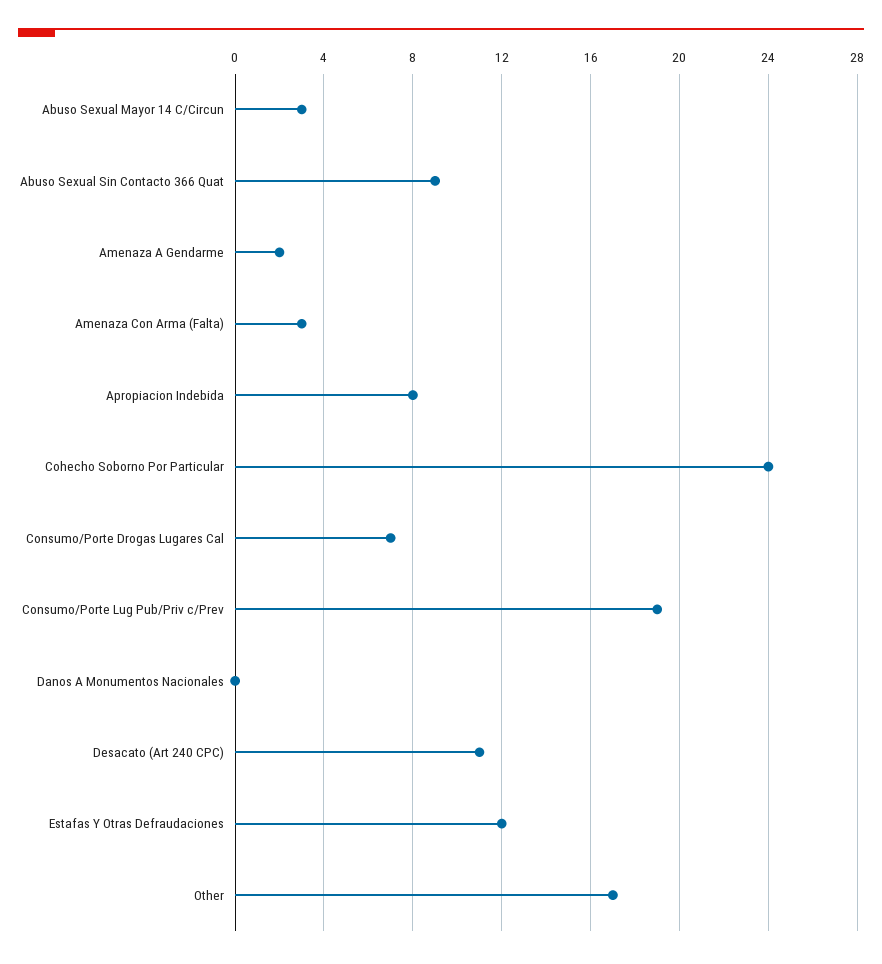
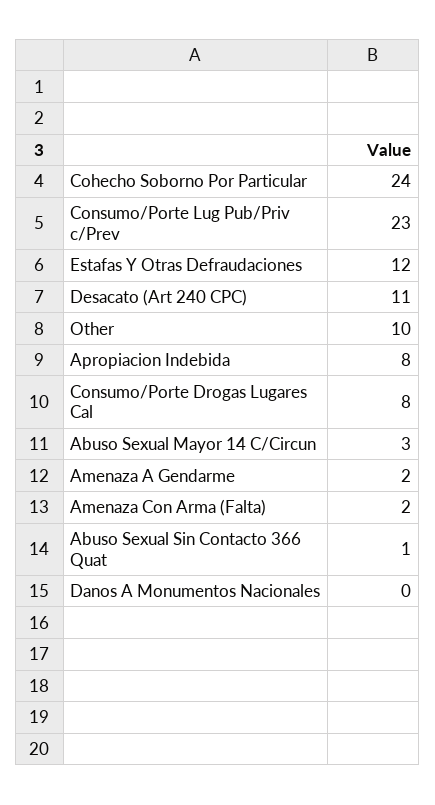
  {
    "Abuso Sexual Mayor 14 C/Circun": 3,
-   "Abuso Sexual Sin Contacto 366 Quat": 9,
+   "Abuso Sexual Sin Contacto 366 Quat": 1,
    "Amenaza A Gendarme": 2,
-   "Amenaza Con Arma (Falta)": 3,
+   "Amenaza Con Arma (Falta)": 2,
    "Apropiacion Indebida": 8,
    "Cohecho Soborno Por Particular": 24,
-   "Consumo/Porte Drogas Lugares Cal": 7,
+   "Consumo/Porte Drogas Lugares Cal": 8,
-   "Consumo/Porte Lug Pub/Priv c/Prev": 19,
+   "Consumo/Porte Lug Pub/Priv c/Prev": 23,
    "Danos A Monumentos Nacionales": 0,
    "Desacato (Art 240 CPC)": 11,
    "Estafas Y Otras Defraudaciones": 12,
-   "Other": 17
+   "Other": 10
  }

